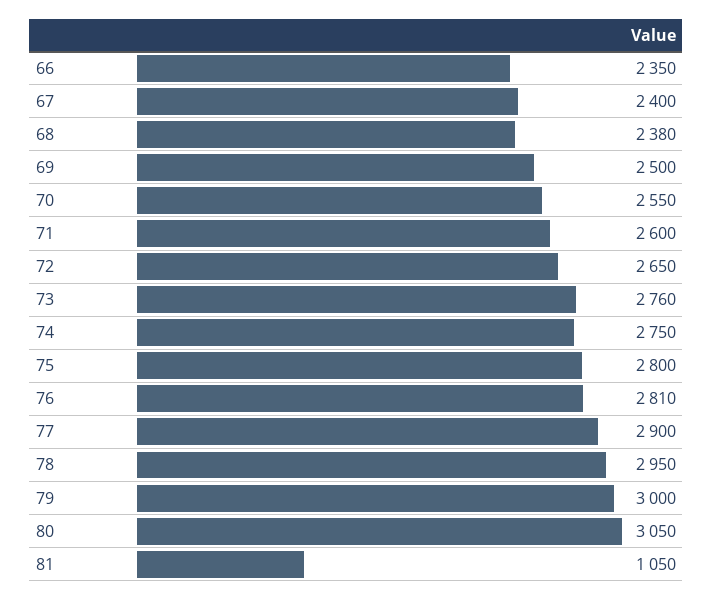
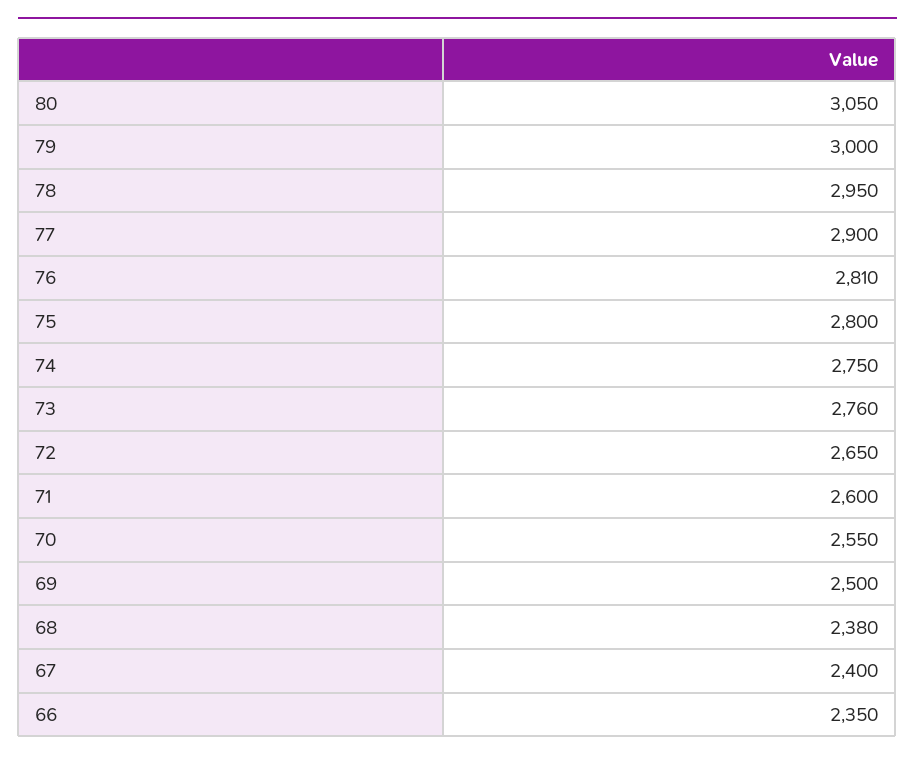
  {
    "66": 2350,
    "67": 2400,
    "68": 2380,
    "69": 2500,
    "70": 2550,
    "71": 2600,
    "72": 2650,
    "73": 2760,
    "74": 2750,
    "75": 2800,
    "76": 2810,
    "77": 2900,
    "78": 2950,
    "79": 3000,
-   "80": 3050,
+   "80": 3050
-   "81": 1050
  }

